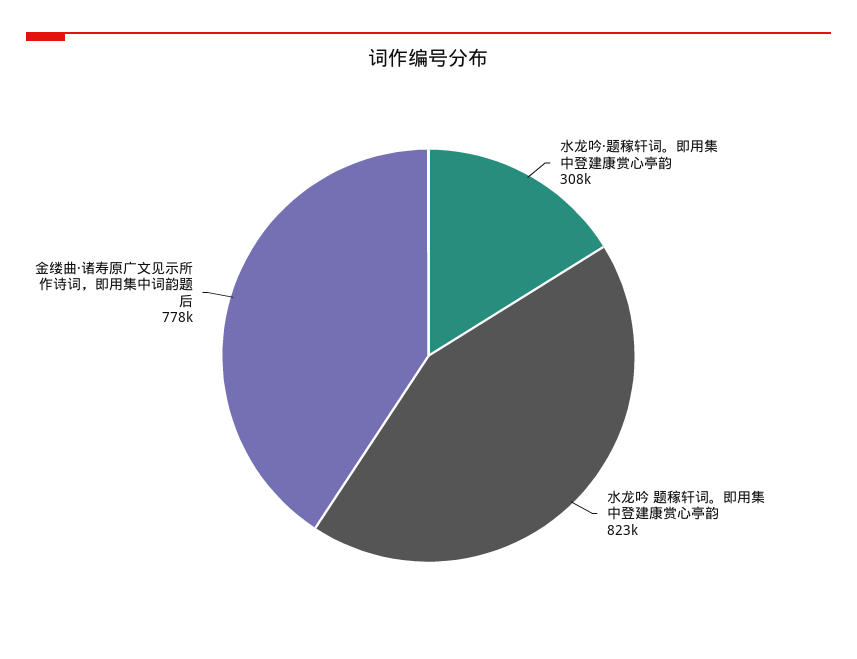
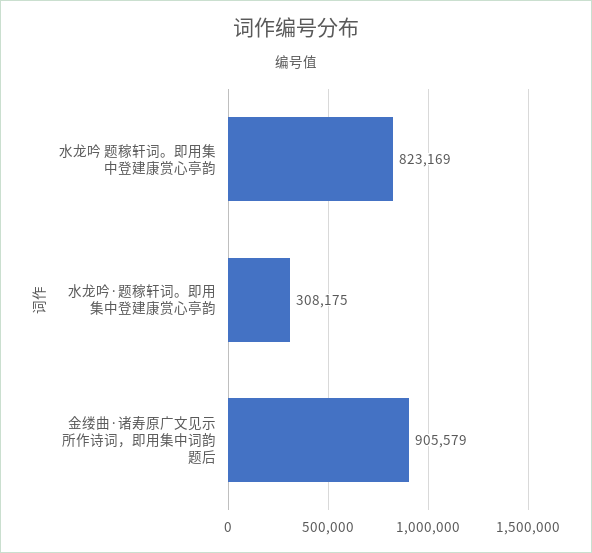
  {
    "水龙吟·题稼轩词。即用集中登建康赏心亭韵": 308175,
    "水龙吟 题稼轩词。即用集中登建康赏心亭韵": 823169,
-   "金缕曲·诸寿原广文见示所作诗词，即用集中词韵题后": 778000
+   "金缕曲·诸寿原广文见示所作诗词，即用集中词韵题后": 905579
  }

